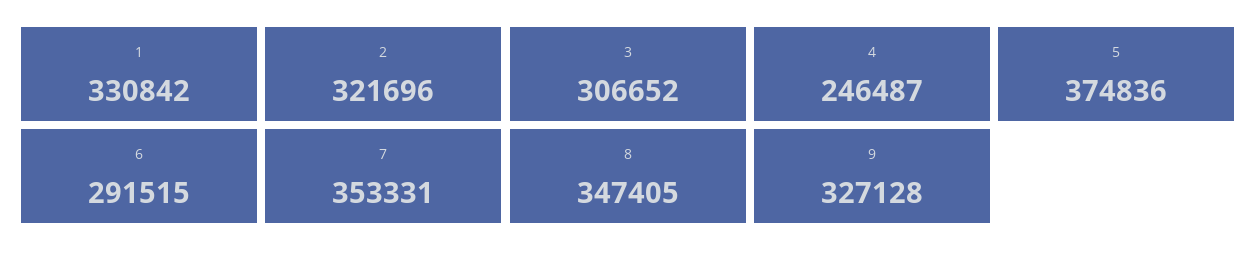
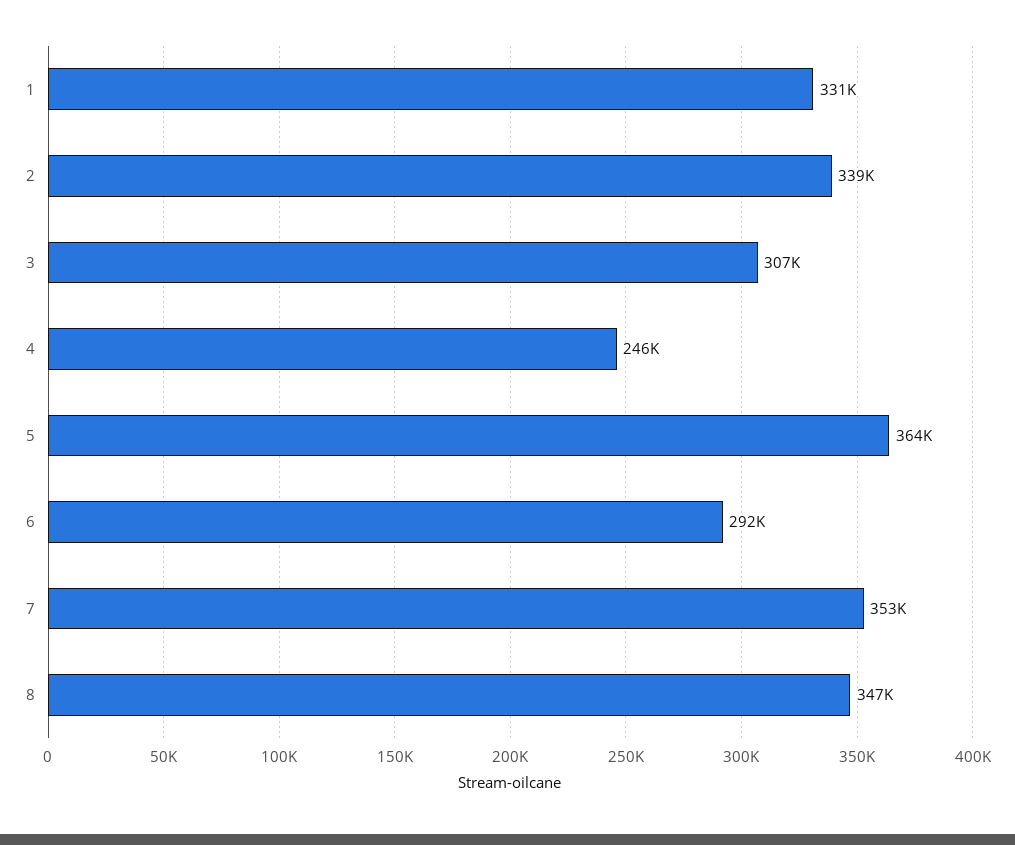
  {
    "1": 330842,
-   "2": 321696,
+   "2": 339000,
    "3": 306652,
    "4": 246487,
-   "5": 374836,
+   "5": 364000,
    "6": 291515,
    "7": 353331,
-   "8": 347405,
+   "8": 347405
-   "9": 327128
  }

